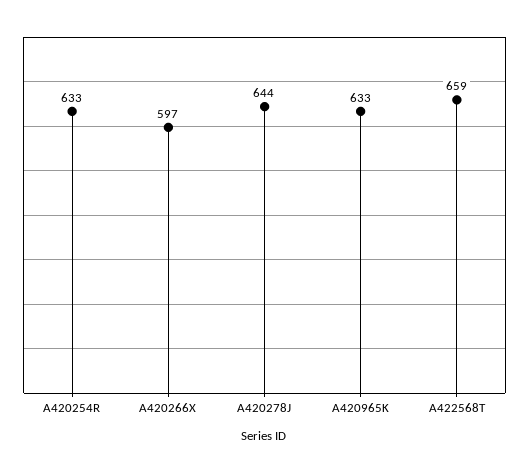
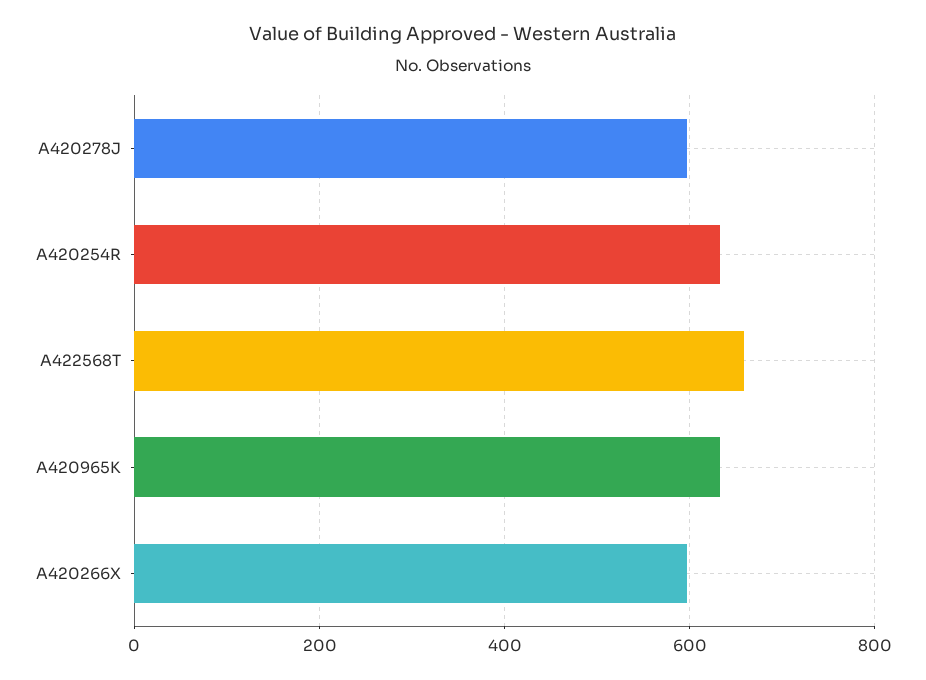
  {
    "A420254R": 633,
    "A420266X": 597,
-   "A420278J": 644,
+   "A420278J": 600,
    "A420965K": 633,
    "A422568T": 659
  }

